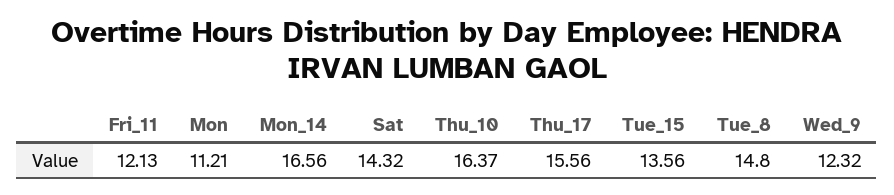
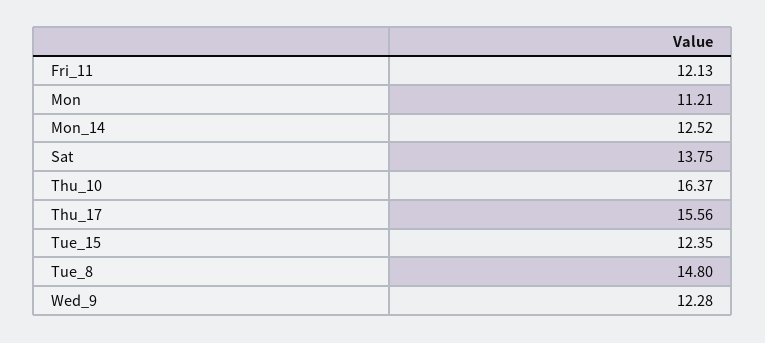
  {
    "Fri_11": 12.13,
    "Mon": 11.21,
-   "Mon_14": 16.56,
+   "Mon_14": 12.52,
-   "Sat": 14.32,
+   "Sat": 13.75,
    "Thu_10": 16.37,
    "Thu_17": 15.56,
-   "Tue_15": 13.56,
+   "Tue_15": 12.35,
    "Tue_8": 14.8,
-   "Wed_9": 12.32
+   "Wed_9": 12.28
  }

